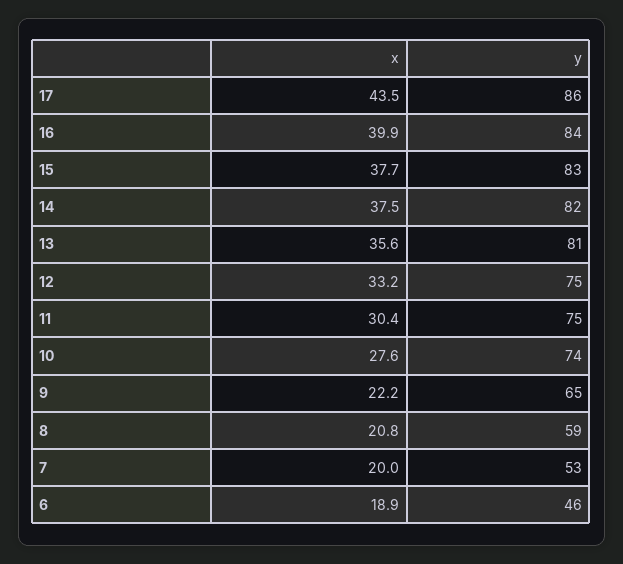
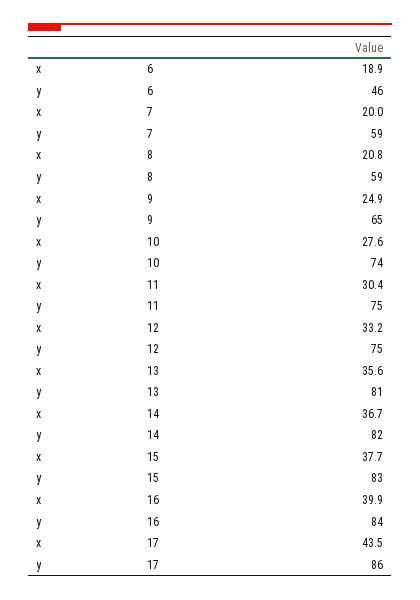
  {
    "x": {
      "17": 43.5,
      "16": 39.9,
      "15": 37.7,
-     "14": 37.5,
+     "14": 36.7,
      "13": 35.6,
      "12": 33.2,
      "11": 30.4,
      "10": 27.6,
-     "9": 22.2,
+     "9": 24.9,
      "8": 20.8,
      "7": 20,
      "6": 18.9
    },
    "y": {
      "17": 86,
      "16": 84,
      "15": 83,
      "14": 82,
      "13": 81,
      "12": 75,
      "11": 75,
      "10": 74,
      "9": 65,
      "8": 59,
-     "7": 53,
+     "7": 59,
      "6": 46
    }
  }

